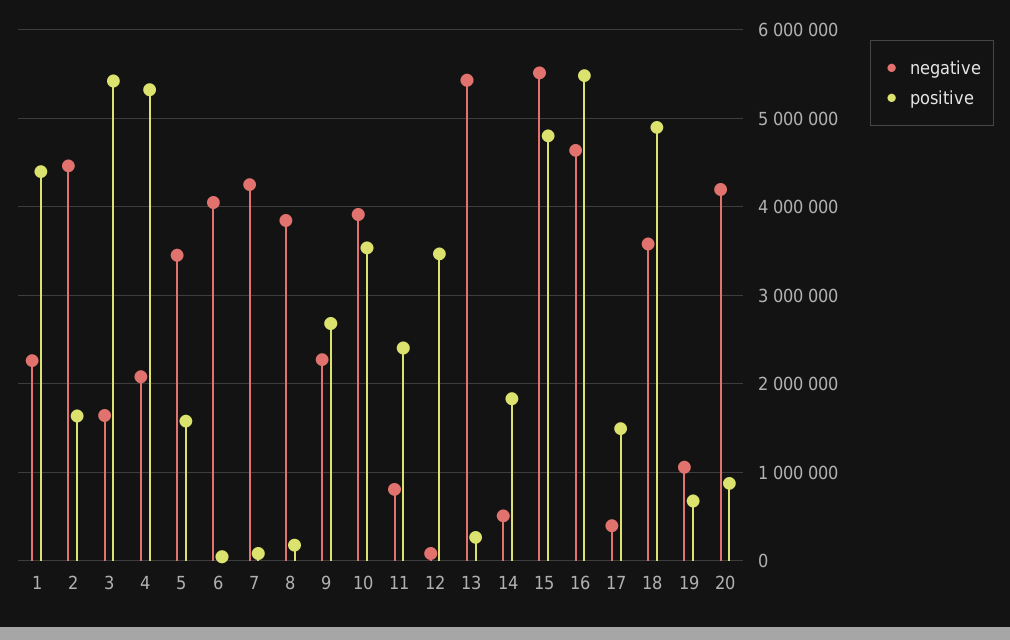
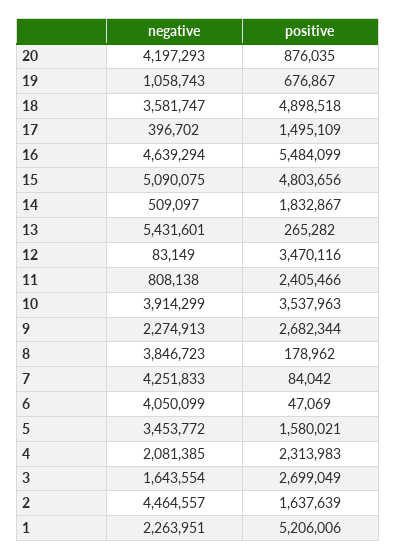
  {
    "negative": {
      "1": 2263951,
      "2": 4464557,
      "3": 1643554,
      "4": 2081385,
      "5": 3453772,
      "6": 4050099,
      "7": 4251833,
      "8": 3846723,
      "9": 2274913,
      "10": 3914299,
      "11": 808138,
      "12": 83149,
      "13": 5431601,
      "14": 509097,
-     "15": 5500000,
+     "15": 5090075,
      "16": 4639294,
      "17": 396702,
      "18": 3581747,
      "19": 1058743,
      "20": 4197293
    },
    "positive": {
-     "1": 4400000,
+     "1": 5206006,
      "2": 1637639,
-     "3": 5400000,
+     "3": 2699049,
-     "4": 5300000,
+     "4": 2313983,
      "5": 1580021,
      "6": 47069,
      "7": 84042,
      "8": 178962,
      "9": 2682344,
      "10": 3537963,
      "11": 2405466,
      "12": 3470116,
      "13": 265282,
      "14": 1832867,
      "15": 4803656,
      "16": 5484099,
      "17": 1495109,
      "18": 4898518,
      "19": 676867,
      "20": 876035
    }
  }

